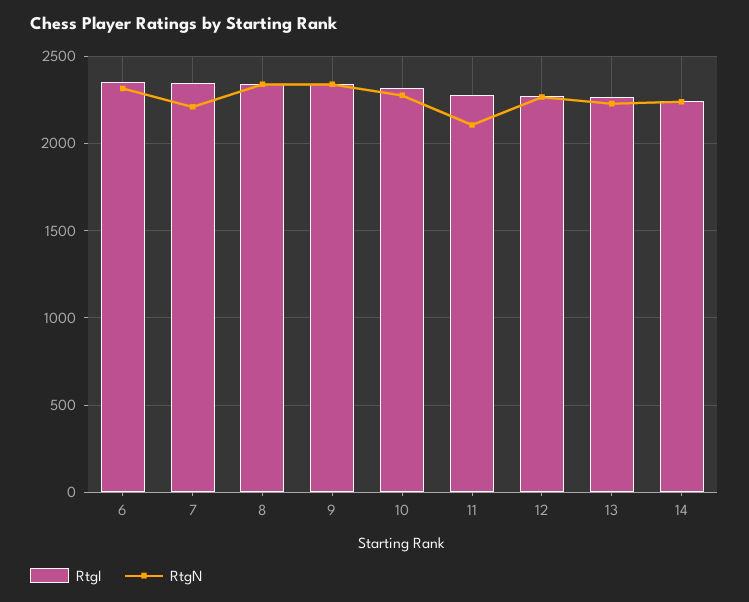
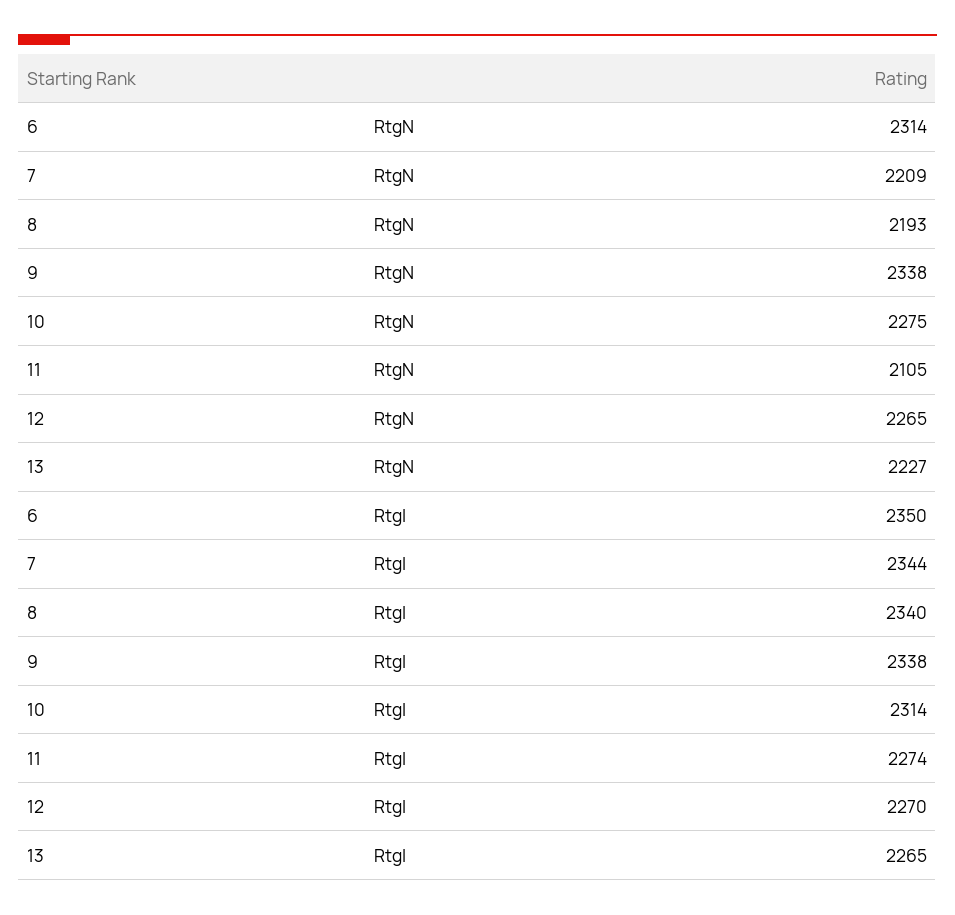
  {
    "RtgI": {
      "6": 2350,
      "7": 2344,
      "8": 2340,
      "9": 2338,
      "10": 2314,
      "11": 2274,
      "12": 2270,
-     "13": 2265,
+     "13": 2265
-     "14": 2250
    },
    "RtgN": {
      "6": 2314,
      "7": 2209,
-     "8": 2350,
+     "8": 2193,
      "9": 2338,
      "10": 2275,
      "11": 2105,
      "12": 2265,
-     "13": 2227,
+     "13": 2227
-     "14": 2250
    }
  }

